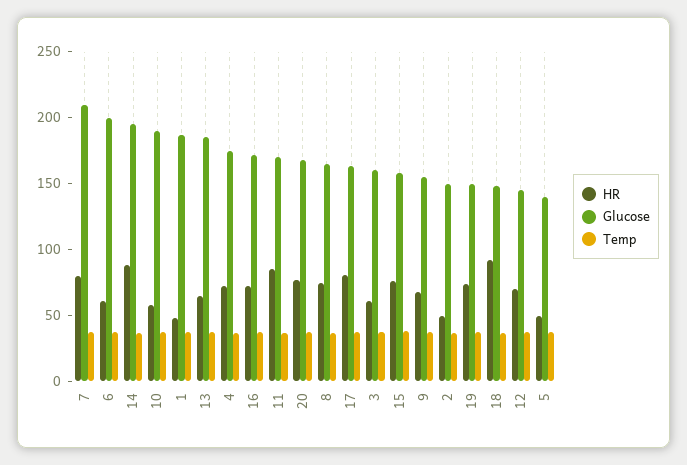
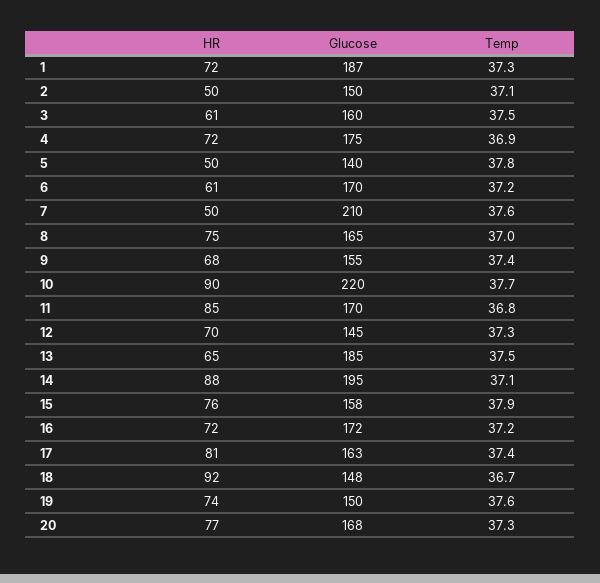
  {
    "HR": {
-     "7": 80,
+     "7": 50,
      "6": 61,
      "14": 88,
-     "10": 60,
+     "10": 90,
-     "1": 50,
+     "1": 72,
      "13": 65,
      "4": 72,
      "16": 72,
      "11": 85,
      "20": 77,
      "8": 75,
      "17": 81,
      "3": 61,
      "15": 76,
      "9": 68,
      "2": 50,
      "19": 74,
      "18": 92,
      "12": 70,
      "5": 50
    },
    "Glucose": {
      "7": 210,
-     "6": 200,
+     "6": 170,
      "14": 195,
-     "10": 190,
+     "10": 220,
      "1": 187,
      "13": 185,
      "4": 175,
      "16": 172,
      "11": 170,
      "20": 168,
      "8": 165,
      "17": 163,
      "3": 160,
      "15": 158,
      "9": 155,
      "2": 150,
      "19": 150,
      "18": 148,
      "12": 145,
      "5": 140
    },
    "Temp": {
      "7": 37.6,
      "6": 37.2,
      "14": 37.1,
      "10": 37.7,
      "1": 37.3,
      "13": 37.5,
      "4": 36.9,
      "16": 37.2,
      "11": 36.8,
      "20": 37.3,
      "8": 37,
      "17": 37.4,
      "3": 37.5,
      "15": 37.9,
      "9": 37.4,
      "2": 37.1,
      "19": 37.6,
      "18": 36.7,
      "12": 37.3,
      "5": 37.8
    }
  }

